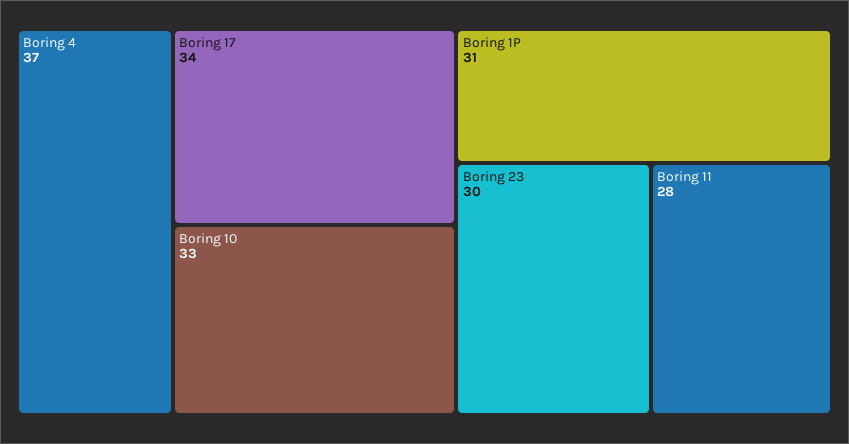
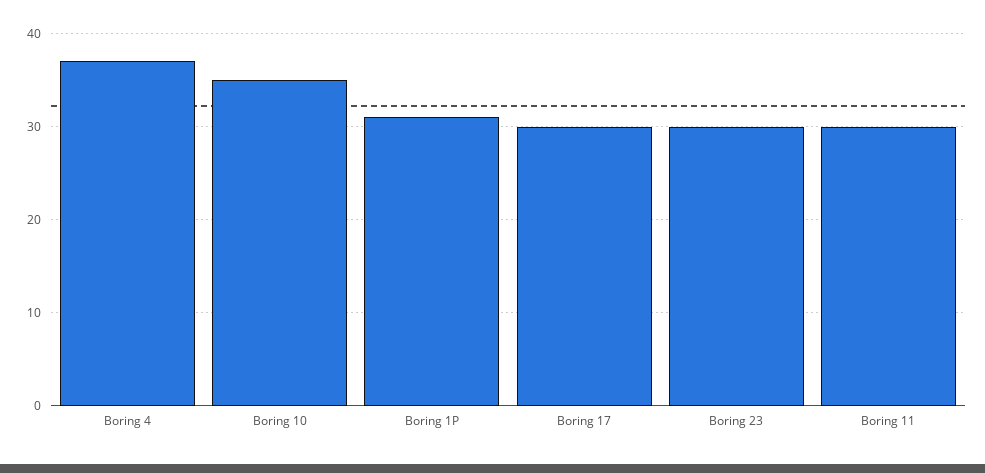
  {
    "Boring 4": 37,
-   "Boring 17": 34,
+   "Boring 17": 30,
-   "Boring 10": 33,
+   "Boring 10": 35,
    "Boring 1P": 31,
    "Boring 23": 30,
-   "Boring 11": 28
+   "Boring 11": 30
  }

